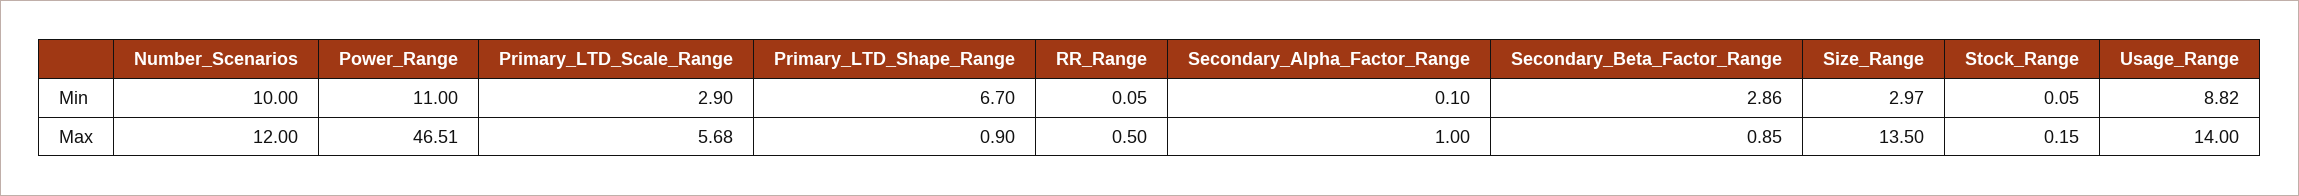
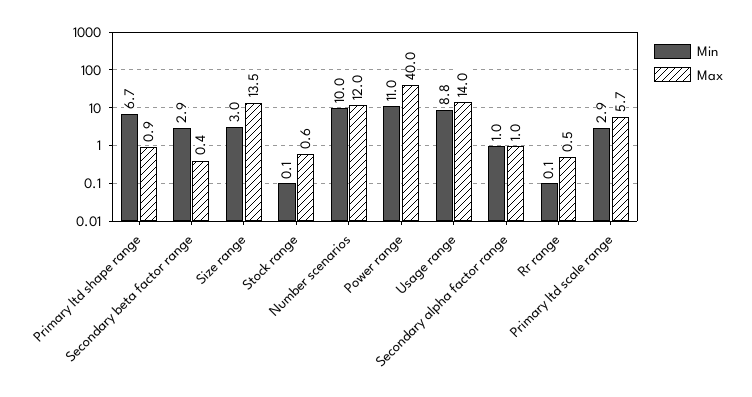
  {
    "Min": {
      "Number_Scenarios": 10,
      "Power_Range": 11,
      "Primary_LTD_Scale_Range": 2.9,
      "Primary_LTD_Shape_Range": 6.7,
      "RR_Range": 0.05,
-     "Secondary_Alpha_Factor_Range": 0.1,
+     "Secondary_Alpha_Factor_Range": 1,
      "Secondary_Beta_Factor_Range": 2.86,
      "Size_Range": 2.97,
      "Stock_Range": 0.05,
      "Usage_Range": 8.82
    },
    "Max": {
      "Number_Scenarios": 12,
-     "Power_Range": 46.51,
+     "Power_Range": 40,
      "Primary_LTD_Scale_Range": 5.68,
      "Primary_LTD_Shape_Range": 0.9,
      "RR_Range": 0.5,
      "Secondary_Alpha_Factor_Range": 1,
-     "Secondary_Beta_Factor_Range": 0.85,
+     "Secondary_Beta_Factor_Range": 0.4,
      "Size_Range": 13.5,
-     "Stock_Range": 0.15,
+     "Stock_Range": 0.6,
      "Usage_Range": 14
    }
  }

